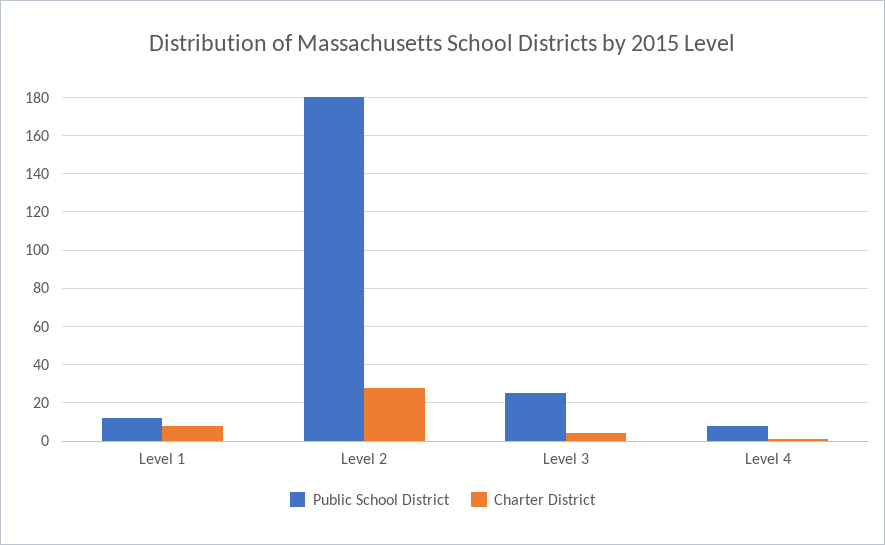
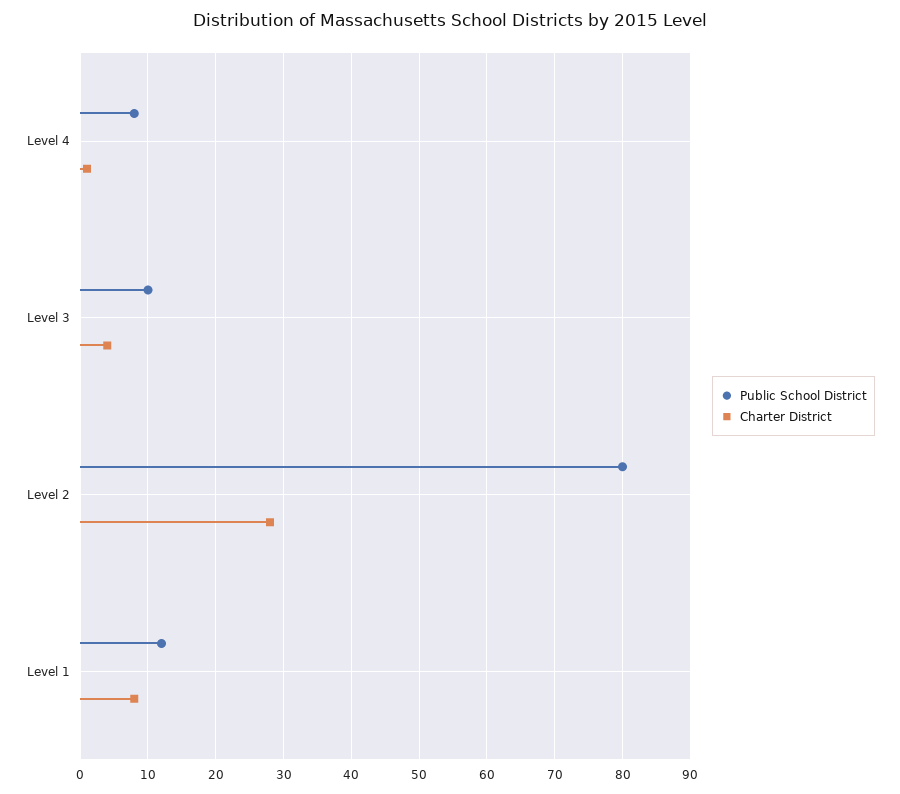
  {
    "Public School District": {
      "Level 1": 12,
-     "Level 2": 180,
+     "Level 2": 80,
-     "Level 3": 25,
+     "Level 3": 10,
      "Level 4": 8
    },
    "Charter District": {
      "Level 1": 8,
      "Level 2": 28,
      "Level 3": 4,
      "Level 4": 1
    }
  }

